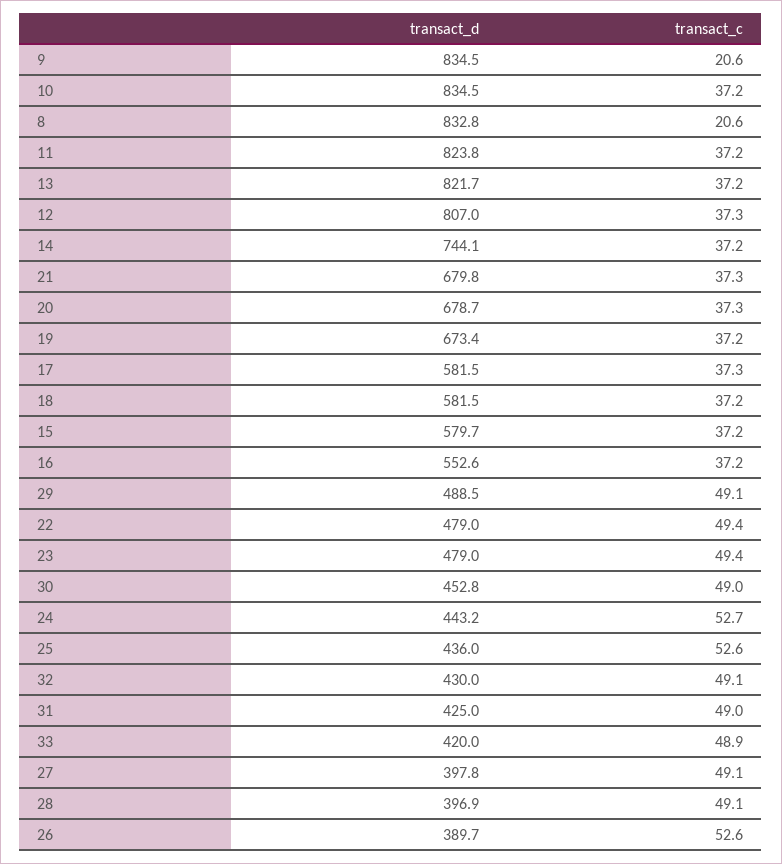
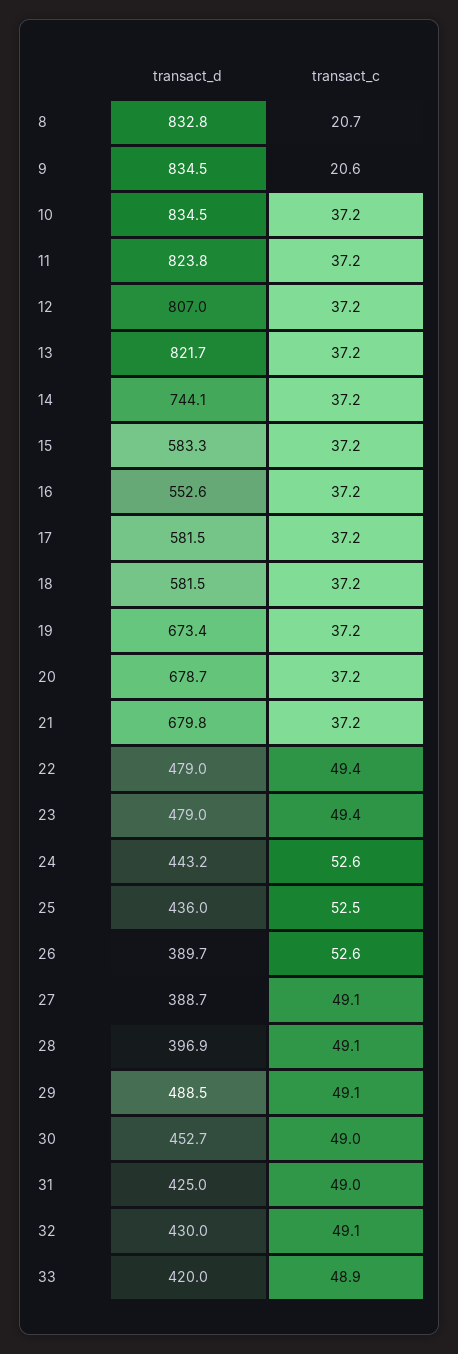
  {
    "transact_d": {
      "9": 834.5,
      "10": 834.5,
      "8": 832.8,
      "11": 823.8,
      "13": 821.7,
      "12": 807,
      "14": 744.1,
      "21": 679.8,
      "20": 678.7,
      "19": 673.4,
      "17": 581.5,
      "18": 581.5,
-     "15": 579.7,
+     "15": 583.3,
      "16": 552.6,
      "29": 488.5,
      "22": 479,
      "23": 479,
-     "30": 452.8,
+     "30": 452.7,
      "24": 443.2,
      "25": 436,
      "32": 430,
      "31": 425,
      "33": 420,
-     "27": 397.8,
+     "27": 388.7,
      "28": 396.9,
      "26": 389.7
    },
    "transact_c": {
      "9": 20.6,
      "10": 37.2,
-     "8": 20.6,
+     "8": 20.7,
      "11": 37.2,
      "13": 37.2,
-     "12": 37.3,
+     "12": 37.2,
      "14": 37.2,
-     "21": 37.3,
+     "21": 37.2,
-     "20": 37.3,
+     "20": 37.2,
      "19": 37.2,
-     "17": 37.3,
+     "17": 37.2,
      "18": 37.2,
      "15": 37.2,
      "16": 37.2,
      "29": 49.1,
      "22": 49.4,
      "23": 49.4,
      "30": 49,
-     "24": 52.7,
+     "24": 52.6,
-     "25": 52.6,
+     "25": 52.5,
      "32": 49.1,
      "31": 49,
      "33": 48.9,
      "27": 49.1,
      "28": 49.1,
      "26": 52.6
    }
  }

